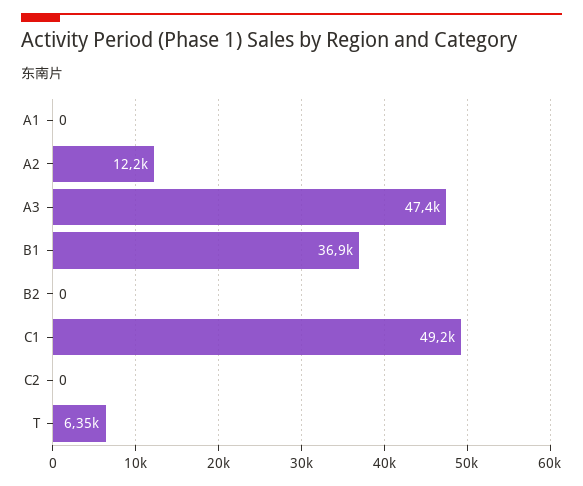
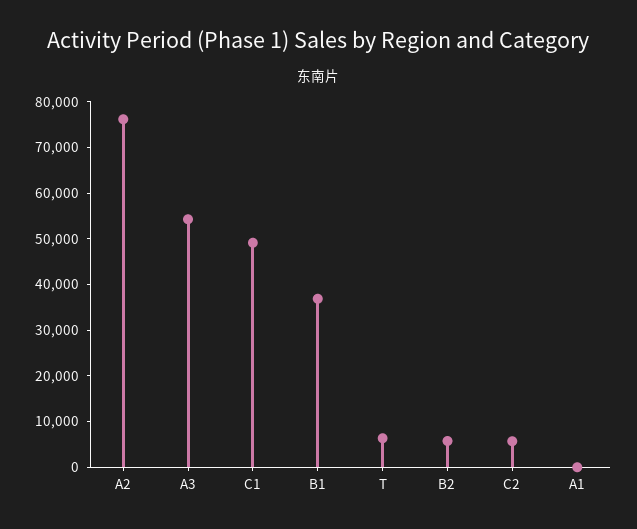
  {
    "A1": 0,
-   "A2": 12200,
+   "A2": 76000,
-   "A3": 47400,
+   "A3": 54000,
    "B1": 36900,
-   "B2": 0,
+   "B2": 6000,
    "C1": 49200,
-   "C2": 0,
+   "C2": 6000,
    "T": 6350
  }

